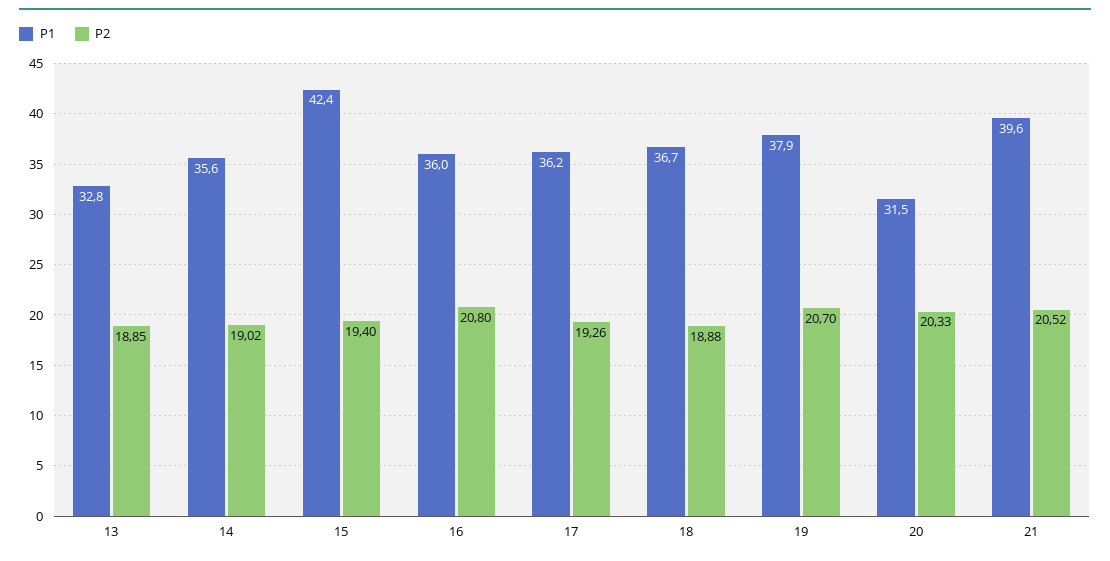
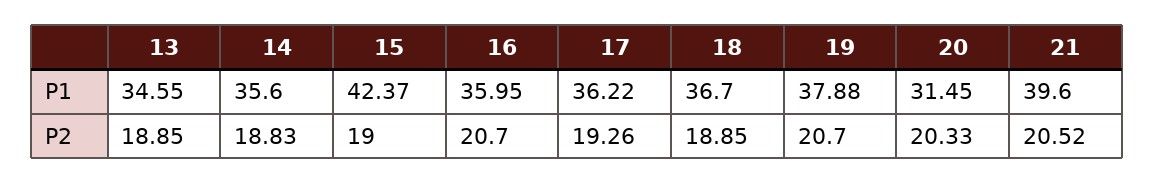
  {
    "P1": {
-     "13": 32.8,
+     "13": 34.55,
      "14": 35.6,
      "15": 42.37,
      "16": 35.95,
      "17": 36.22,
      "18": 36.7,
      "19": 37.88,
      "20": 31.45,
      "21": 39.6
    },
    "P2": {
      "13": 18.85,
-     "14": 19.02,
+     "14": 18.83,
-     "15": 19.4,
+     "15": 19,
-     "16": 20.8,
+     "16": 20.7,
      "17": 19.26,
-     "18": 18.88,
+     "18": 18.85,
      "19": 20.7,
      "20": 20.33,
      "21": 20.52
    }
  }

